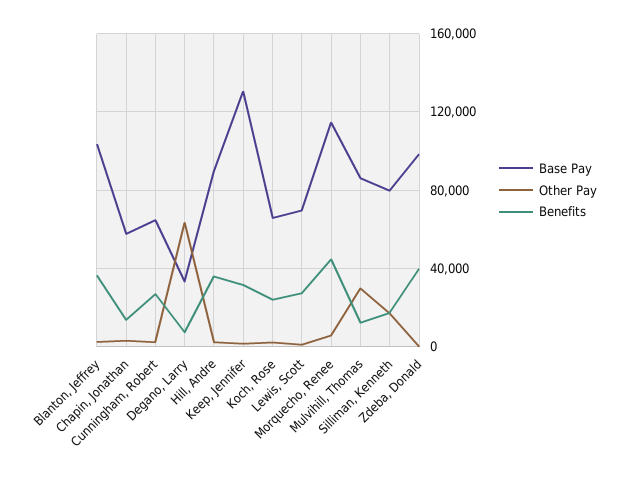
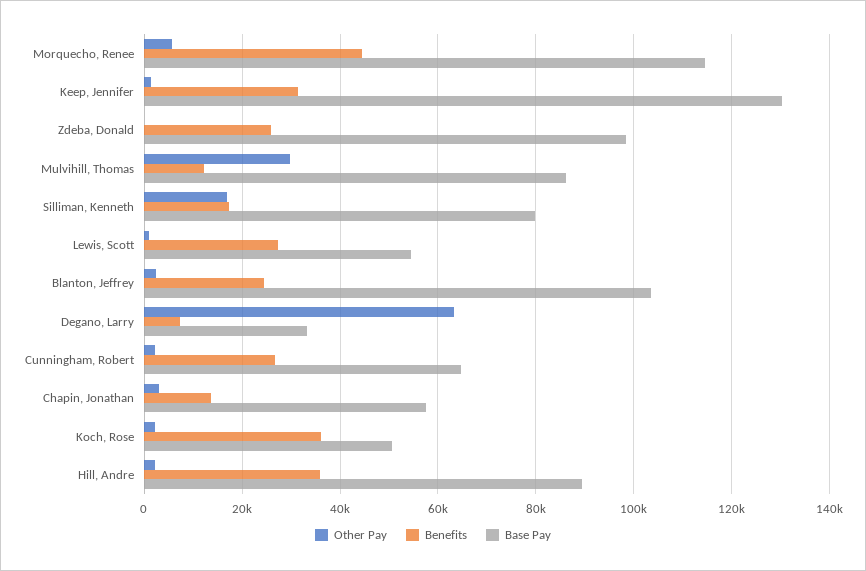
  {
    "Base Pay": {
      "Blanton, Jeffrey": 104000,
      "Chapin, Jonathan": 58000,
      "Cunningham, Robert": 64000,
      "Degano, Larry": 34000,
      "Hill, Andre": 90000,
      "Keep, Jennifer": 130000,
-     "Koch, Rose": 65000,
+     "Koch, Rose": 50000,
-     "Lewis, Scott": 70000,
+     "Lewis, Scott": 54000,
      "Morquecho, Renee": 114000,
      "Mulvihill, Thomas": 86000,
      "Silliman, Kenneth": 80000,
      "Zdeba, Donald": 98000
    },
    "Other Pay": {
      "Blanton, Jeffrey": 2000,
      "Chapin, Jonathan": 4000,
      "Cunningham, Robert": 2000,
      "Degano, Larry": 64000,
      "Hill, Andre": 2000,
      "Keep, Jennifer": 2000,
      "Koch, Rose": 2000,
      "Lewis, Scott": 2000,
      "Morquecho, Renee": 6000,
      "Mulvihill, Thomas": 30000,
      "Silliman, Kenneth": 16000,
      "Zdeba, Donald": 0
    },
    "Benefits": {
-     "Blanton, Jeffrey": 35000,
+     "Blanton, Jeffrey": 24000,
      "Chapin, Jonathan": 14000,
      "Cunningham, Robert": 26000,
      "Degano, Larry": 8000,
      "Hill, Andre": 36000,
      "Keep, Jennifer": 32000,
-     "Koch, Rose": 25000,
+     "Koch, Rose": 36000,
      "Lewis, Scott": 28000,
      "Morquecho, Renee": 44000,
      "Mulvihill, Thomas": 12000,
      "Silliman, Kenneth": 18000,
-     "Zdeba, Donald": 40000
+     "Zdeba, Donald": 26000
    }
  }

